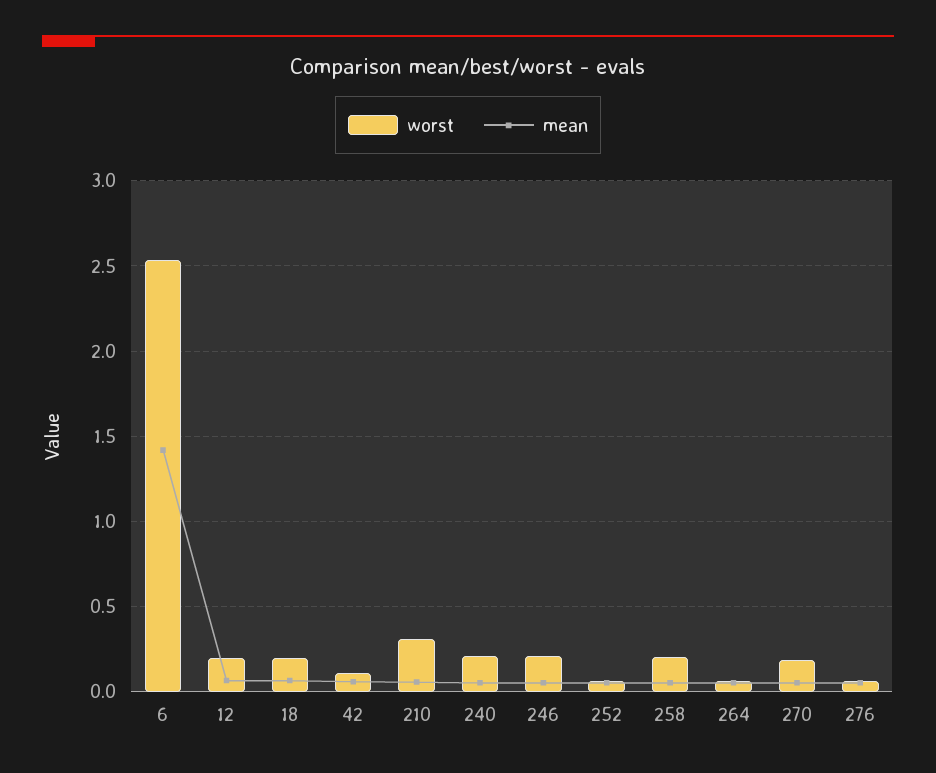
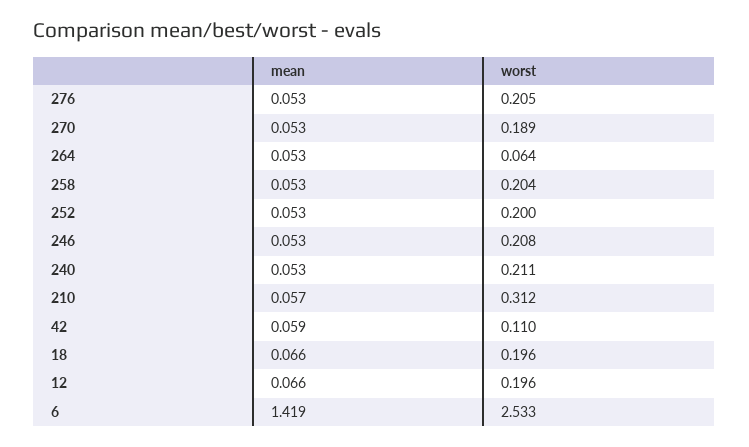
  {
    "worst": {
      "6": 2.533,
      "12": 0.196,
      "18": 0.196,
      "42": 0.11,
      "210": 0.312,
      "240": 0.211,
      "246": 0.208,
-     "252": 0.05,
+     "252": 0.2,
      "258": 0.204,
      "264": 0.064,
      "270": 0.189,
-     "276": 0.05
+     "276": 0.205
    },
    "mean": {
      "6": 1.419,
      "12": 0.066,
      "18": 0.066,
      "42": 0.059,
      "210": 0.057,
      "240": 0.053,
      "246": 0.053,
      "252": 0.053,
      "258": 0.053,
      "264": 0.053,
      "270": 0.053,
      "276": 0.053
    }
  }

